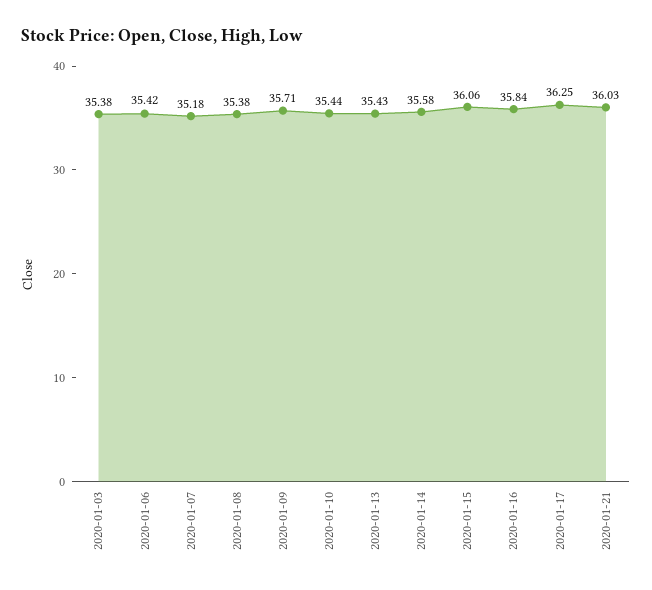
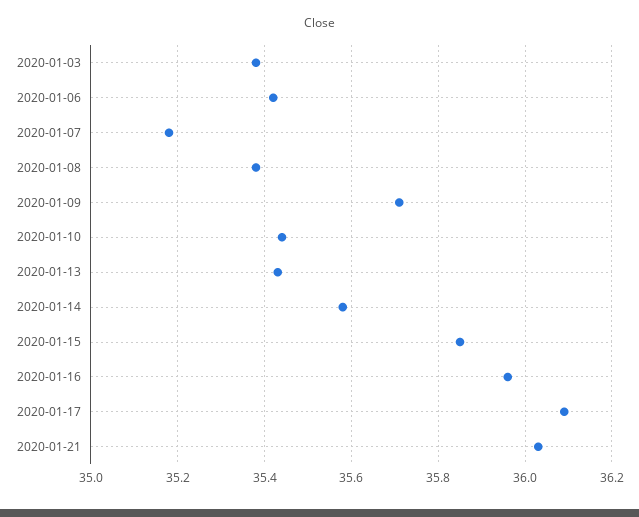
  {
    "2020-01-03": 35.38,
    "2020-01-06": 35.42,
    "2020-01-07": 35.18,
    "2020-01-08": 35.38,
    "2020-01-09": 35.71,
    "2020-01-10": 35.44,
    "2020-01-13": 35.43,
    "2020-01-14": 35.58,
-   "2020-01-15": 36.06,
+   "2020-01-15": 35.85,
-   "2020-01-16": 35.84,
+   "2020-01-16": 35.95,
-   "2020-01-17": 36.25,
+   "2020-01-17": 36.1,
    "2020-01-21": 36.03
  }

